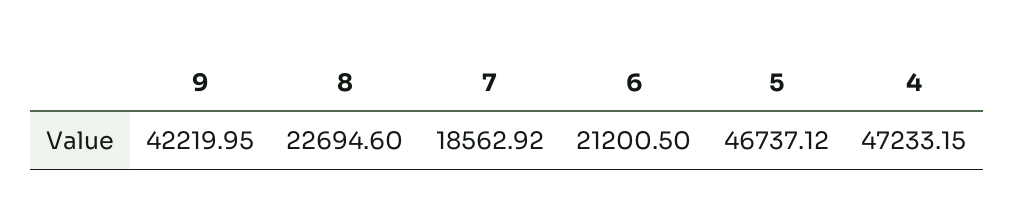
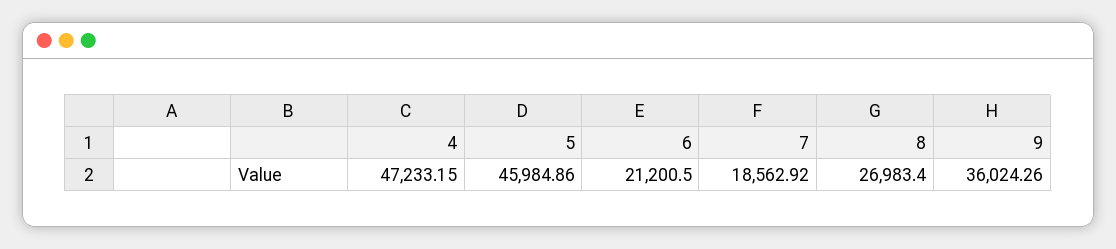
  {
-   "9": 42219.95,
+   "9": 36024.26,
-   "8": 22694.6,
+   "8": 26983.4,
    "7": 18562.92,
    "6": 21200.5,
-   "5": 46737.12,
+   "5": 45984.86,
    "4": 47233.15
  }

